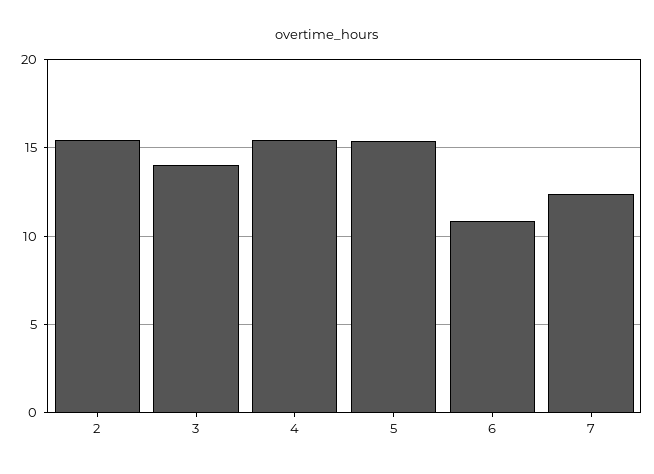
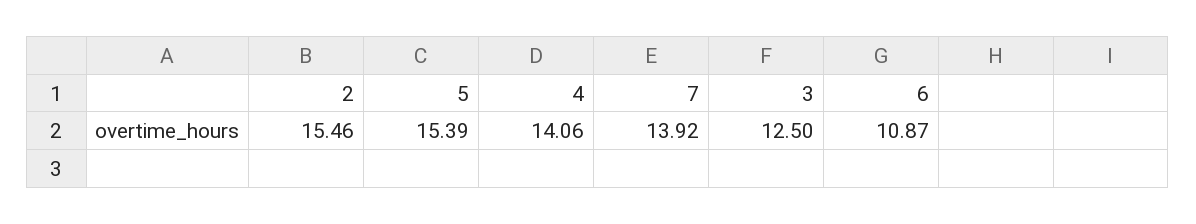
  {
    "2": 15.46,
-   "3": 14,
+   "3": 12.5,
-   "4": 15.5,
+   "4": 14.06,
    "5": 15.39,
    "6": 10.87,
-   "7": 12.5
+   "7": 13.92
  }

